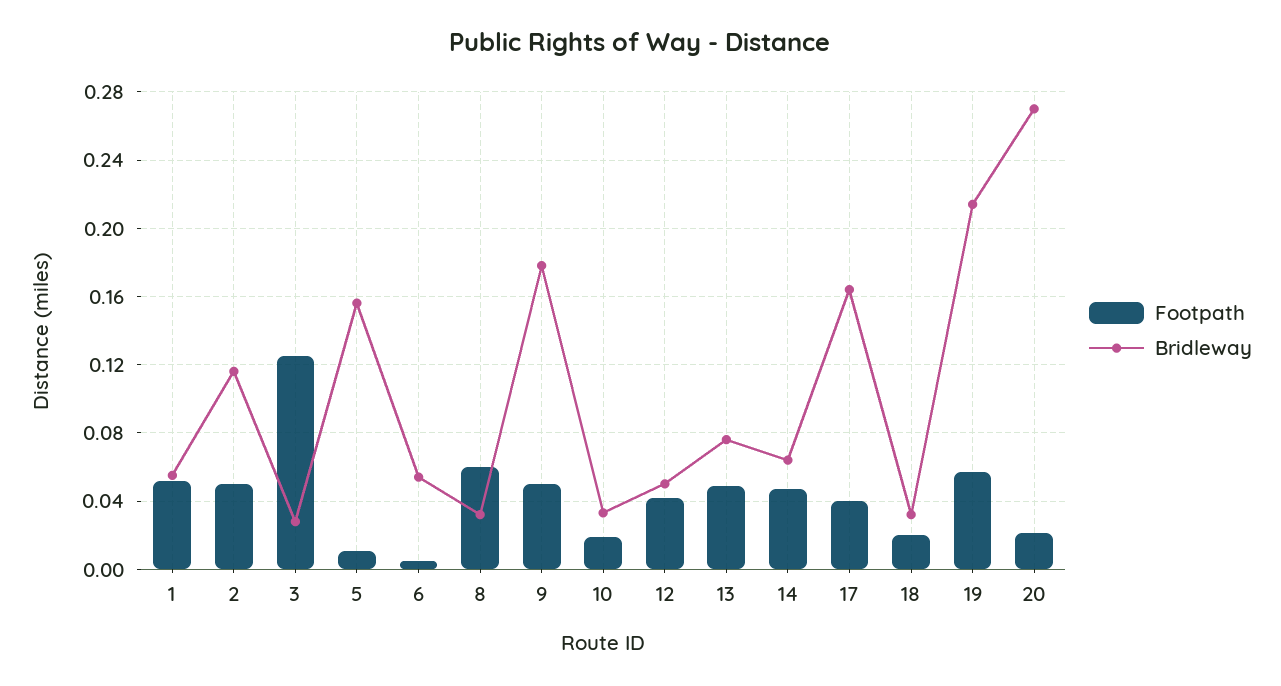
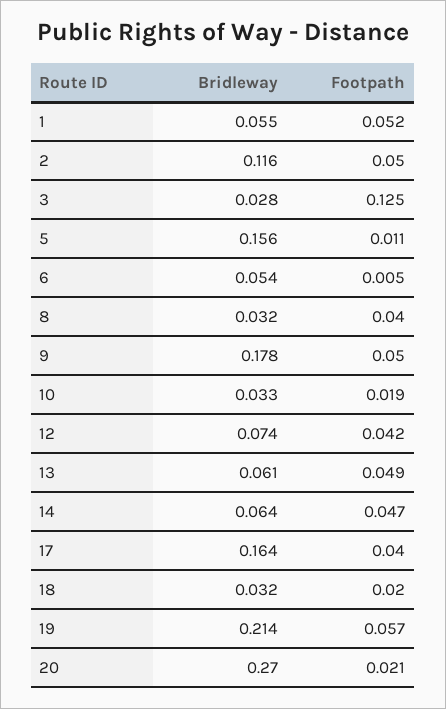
  {
    "Footpath": {
      "1": 0.052,
      "2": 0.05,
      "3": 0.125,
      "5": 0.011,
      "6": 0.005,
-     "8": 0.06,
+     "8": 0.04,
      "9": 0.05,
      "10": 0.019,
      "12": 0.042,
      "13": 0.049,
      "14": 0.047,
      "17": 0.04,
      "18": 0.02,
      "19": 0.057,
      "20": 0.021
    },
    "Bridleway": {
      "1": 0.055,
      "2": 0.116,
      "3": 0.028,
      "5": 0.156,
      "6": 0.054,
      "8": 0.032,
      "9": 0.178,
      "10": 0.033,
-     "12": 0.05,
+     "12": 0.074,
-     "13": 0.075,
+     "13": 0.061,
      "14": 0.064,
      "17": 0.164,
      "18": 0.032,
      "19": 0.214,
      "20": 0.27
    }
  }

